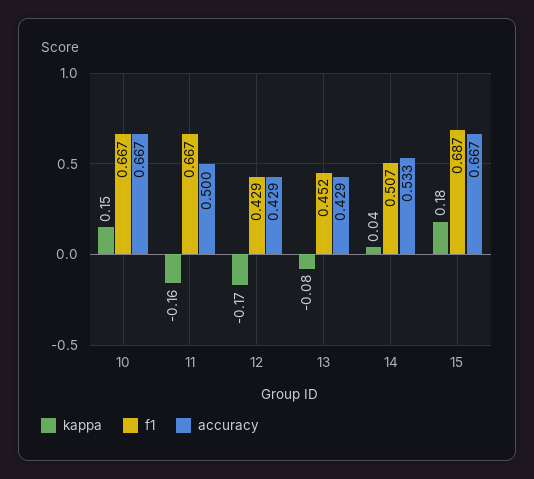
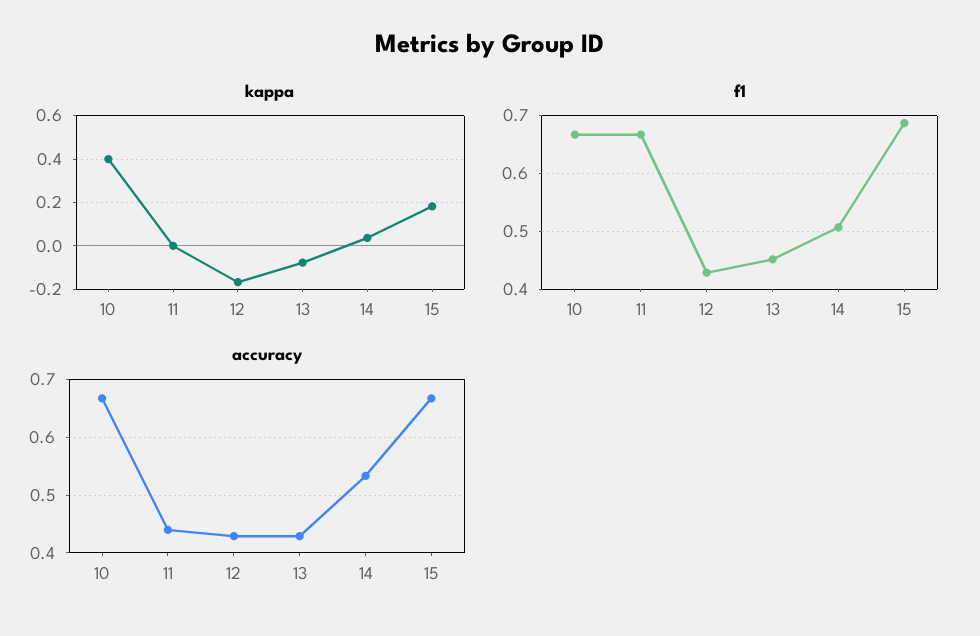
  {
    "kappa": {
-     "10": 0.15,
+     "10": 0.4,
-     "11": -0.16,
+     "11": 0,
      "12": -0.17,
      "13": -0.08,
      "14": 0.04,
      "15": 0.18
    },
    "f1": {
      "10": 0.667,
      "11": 0.667,
      "12": 0.429,
      "13": 0.452,
      "14": 0.507,
      "15": 0.687
    },
    "accuracy": {
      "10": 0.667,
-     "11": 0.5,
+     "11": 0.44,
      "12": 0.429,
      "13": 0.429,
      "14": 0.533,
      "15": 0.667
    }
  }

